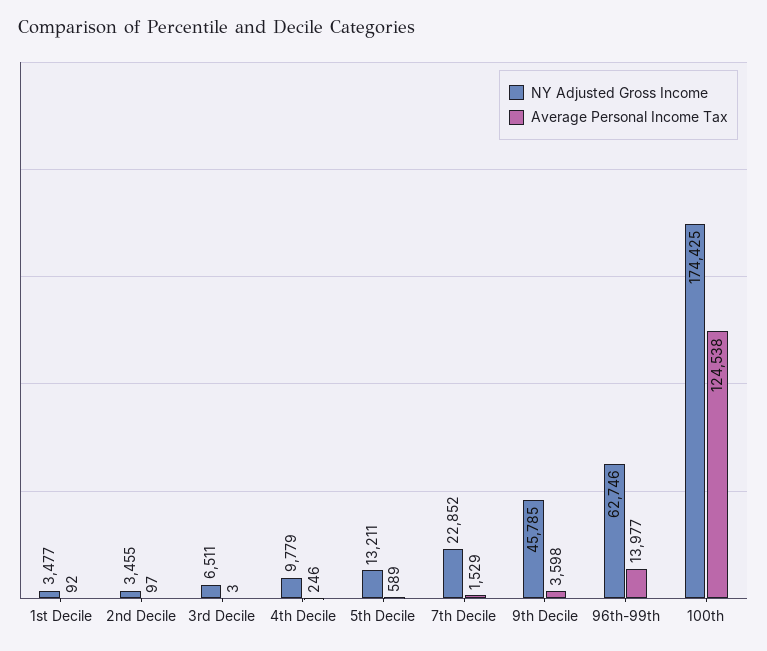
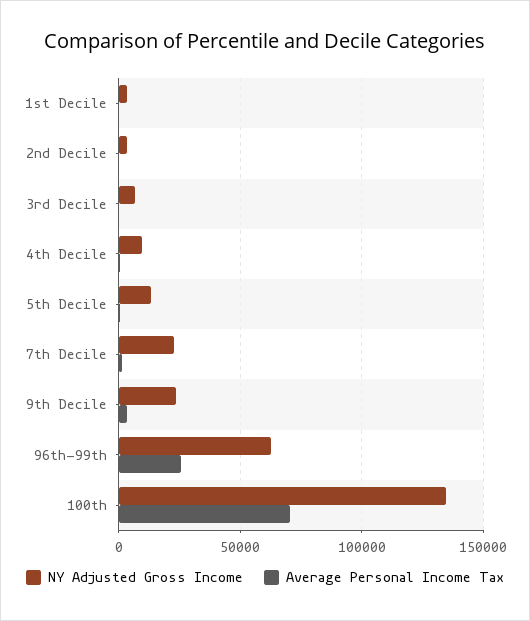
  {
    "NY Adjusted Gross Income": {
      "1st Decile": 3477,
      "2nd Decile": 3455,
      "3rd Decile": 6511,
      "4th Decile": 9779,
      "5th Decile": 13211,
      "7th Decile": 22852,
-     "9th Decile": 45785,
+     "9th Decile": 25000,
      "96th-99th": 62746,
-     "100th": 174425
+     "100th": 135000
    },
    "Average Personal Income Tax": {
      "1st Decile": 92,
      "2nd Decile": 97,
      "3rd Decile": 3,
      "4th Decile": 246,
      "5th Decile": 589,
      "7th Decile": 1529,
      "9th Decile": 3598,
-     "96th-99th": 13977,
+     "96th-99th": 25000,
-     "100th": 124538
+     "100th": 70000
    }
  }

